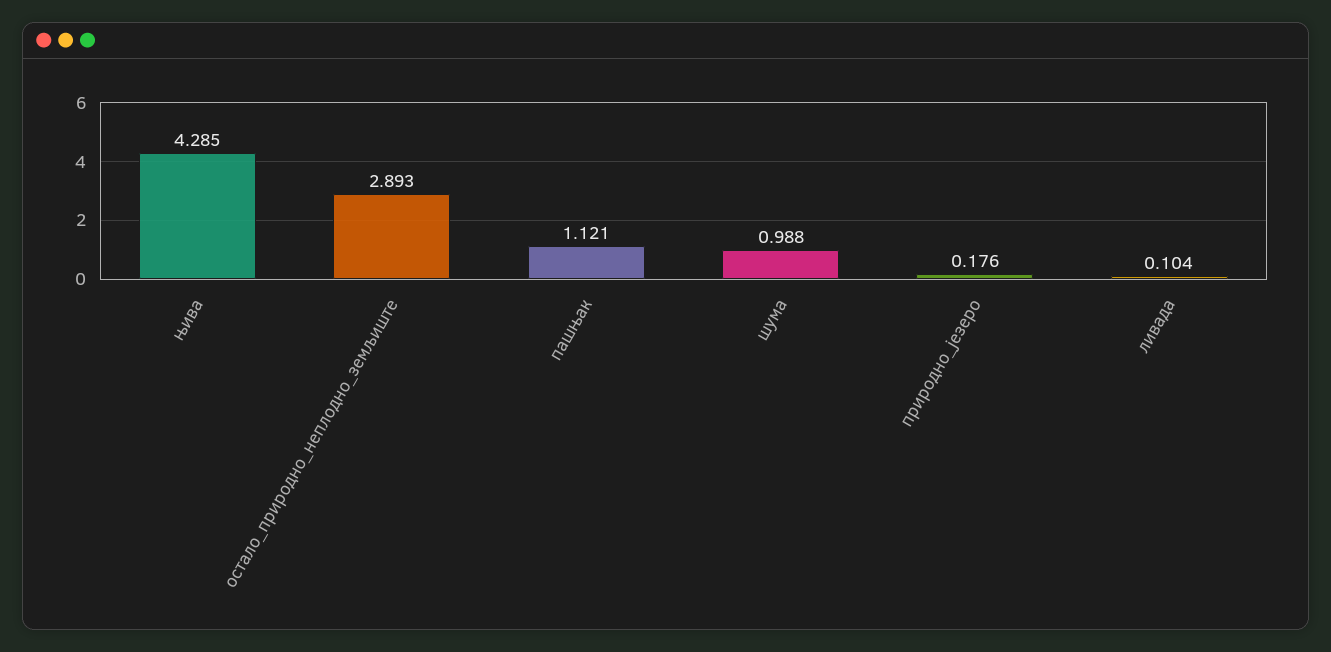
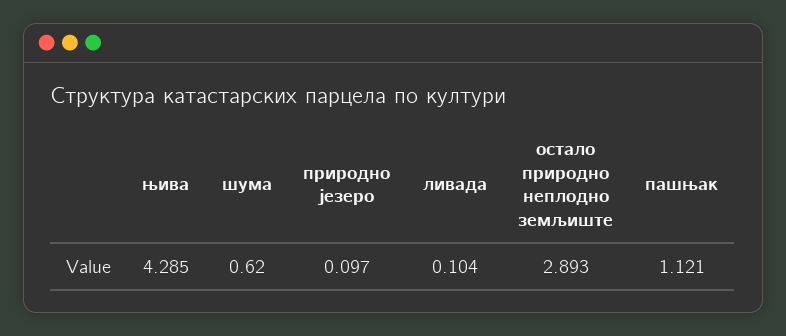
  {
    "њива": 4.285,
    "остало_природно_неплодно_земљиште": 2.893,
    "пашњак": 1.121,
-   "шума": 0.988,
+   "шума": 0.62,
-   "природно_језеро": 0.176,
+   "природно_језеро": 0.097,
    "ливада": 0.104
  }

